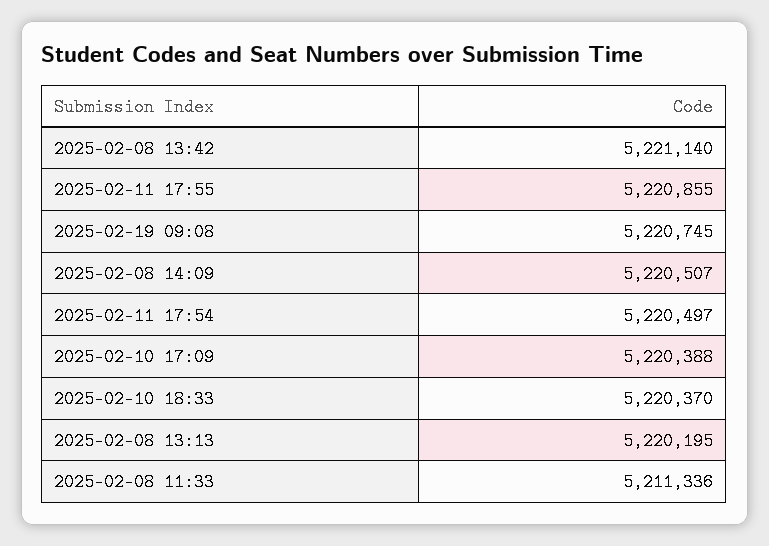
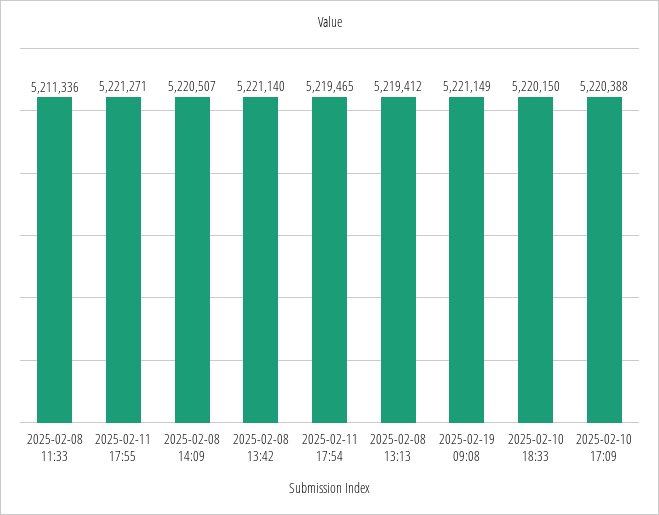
  {
    "2025-02-08 13:42": 5221140,
-   "2025-02-11 17:55": 5220855,
+   "2025-02-11 17:55": 5221271,
-   "2025-02-19 09:08": 5220745,
+   "2025-02-19 09:08": 5221149,
    "2025-02-08 14:09": 5220507,
-   "2025-02-11 17:54": 5220497,
+   "2025-02-11 17:54": 5219465,
    "2025-02-10 17:09": 5220388,
-   "2025-02-10 18:33": 5220370,
+   "2025-02-10 18:33": 5220150,
-   "2025-02-08 13:13": 5220195,
+   "2025-02-08 13:13": 5219412,
    "2025-02-08 11:33": 5211336
  }

